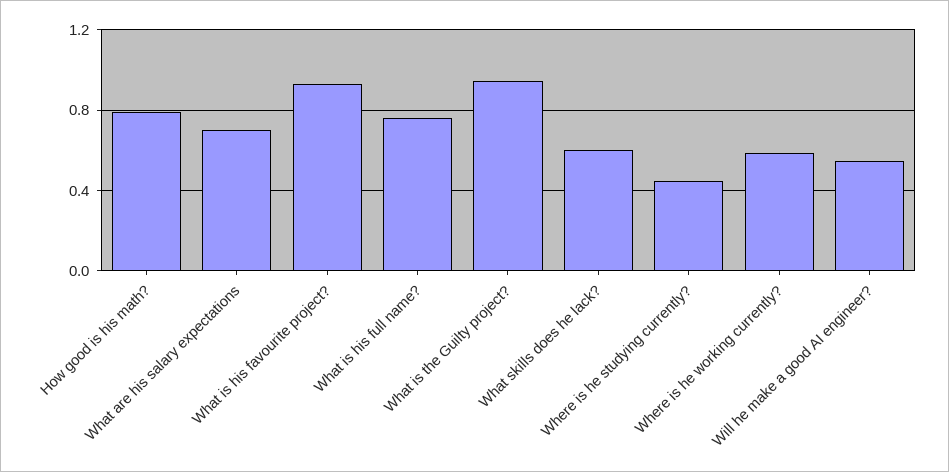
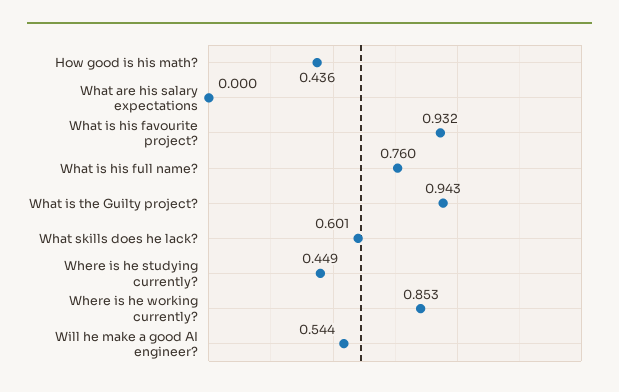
  {
-   "How good is his math?": 0.8,
+   "How good is his math?": 0.436,
-   "What are his salary expectations": 0.7,
+   "What are his salary expectations": 0,
    "What is his favourite project?": 0.932,
    "What is his full name?": 0.76,
    "What is the Guilty project?": 0.943,
    "What skills does he lack?": 0.601,
    "Where is he studying currently?": 0.449,
-   "Where is he working currently?": 0.6,
+   "Where is he working currently?": 0.853,
    "Will he make a good AI engineer?": 0.544
  }

